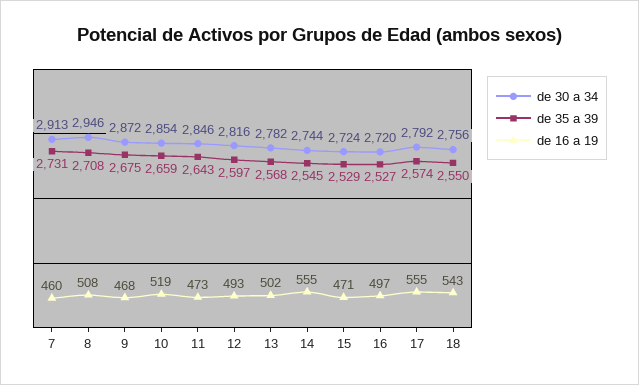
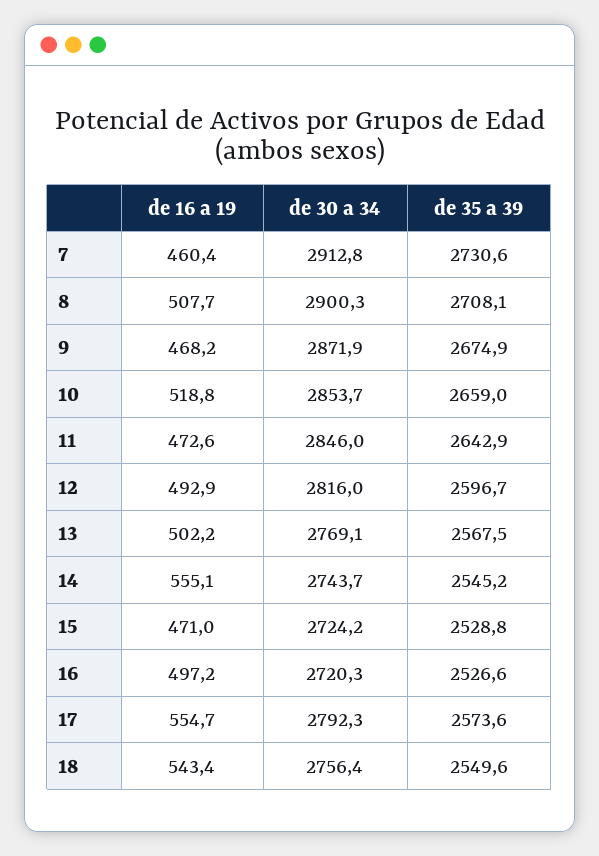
  {
    "de 30 a 34": {
      "7": 2912.8,
-     "8": 2946,
+     "8": 2900.3,
      "9": 2871.9,
      "10": 2853.7,
      "11": 2846,
      "12": 2816,
-     "13": 2782,
+     "13": 2769.1,
      "14": 2743.7,
      "15": 2724.2,
      "16": 2720.3,
      "17": 2792.3,
      "18": 2756.4
    },
    "de 35 a 39": {
      "7": 2730.6,
      "8": 2708.1,
      "9": 2674.9,
      "10": 2659,
      "11": 2642.9,
      "12": 2596.7,
      "13": 2567.5,
      "14": 2545.2,
      "15": 2528.8,
      "16": 2526.6,
      "17": 2573.6,
      "18": 2549.6
    },
    "de 16 a 19": {
      "7": 460.4,
      "8": 507.7,
      "9": 468.2,
      "10": 518.8,
      "11": 472.6,
      "12": 492.9,
      "13": 502.2,
      "14": 555.1,
      "15": 471,
      "16": 497.2,
      "17": 554.7,
      "18": 543.4
    }
  }

